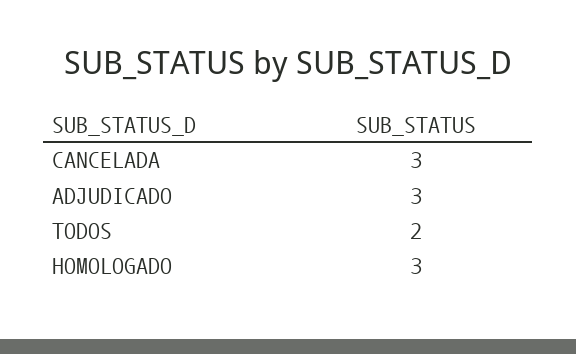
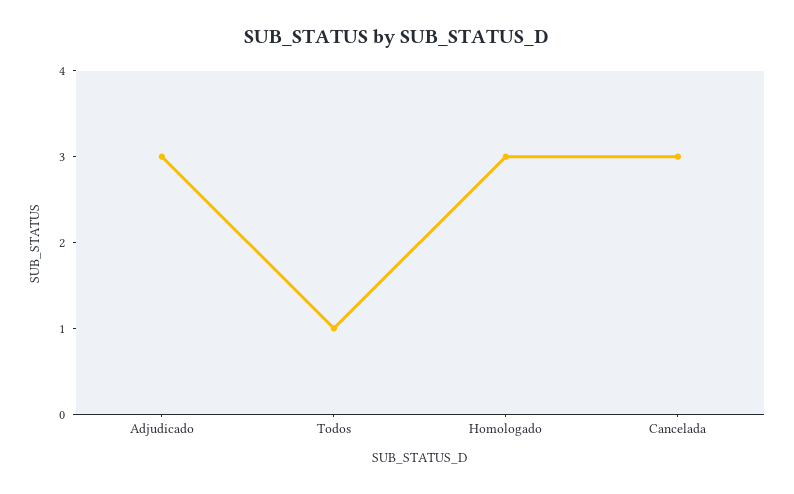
  {
    "CANCELADA": 3,
    "ADJUDICADO": 3,
-   "TODOS": 2,
+   "TODOS": 1,
    "HOMOLOGADO": 3
  }

